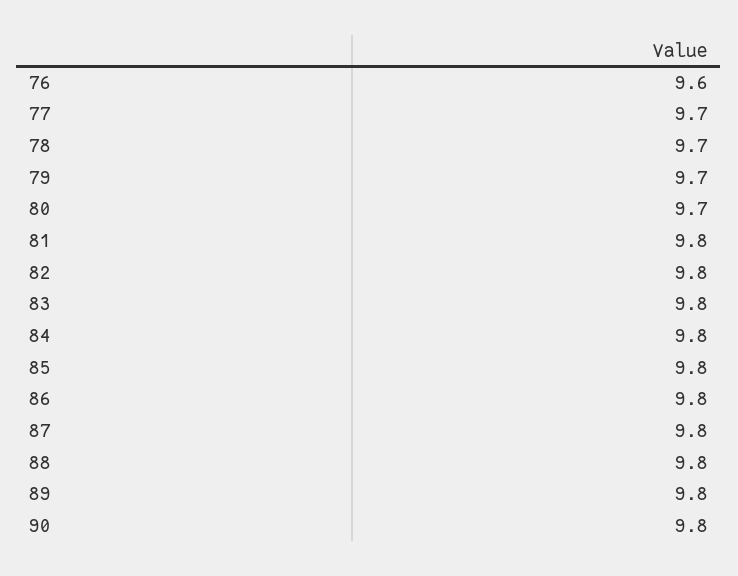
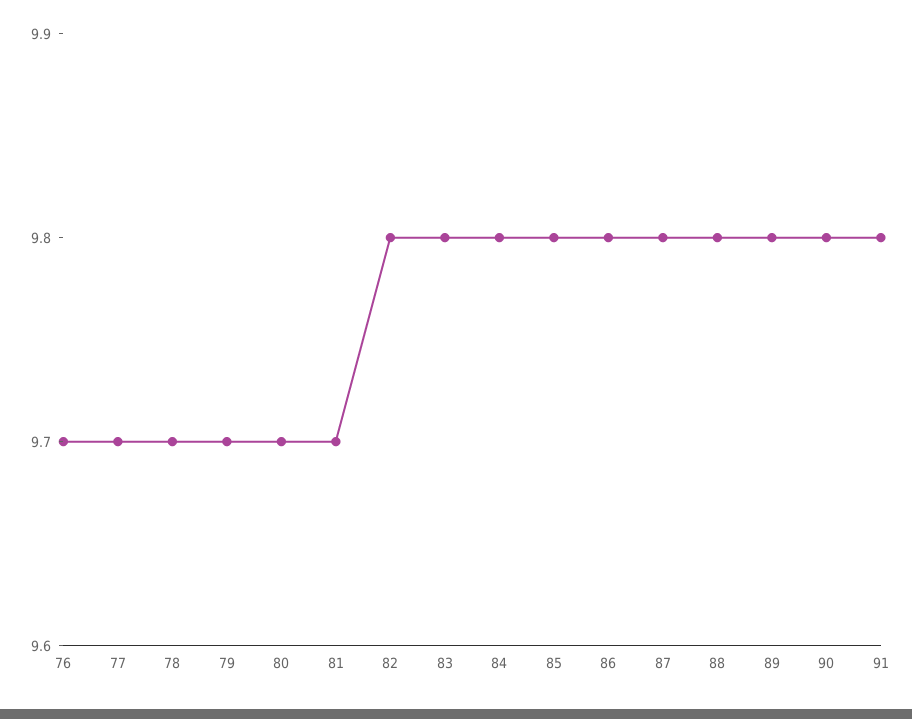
  {
-   "76": 9.6,
+   "76": 9.7,
    "77": 9.7,
    "78": 9.7,
    "79": 9.7,
    "80": 9.7,
-   "81": 9.8,
+   "81": 9.7,
    "82": 9.8,
    "83": 9.8,
    "84": 9.8,
    "85": 9.8,
    "86": 9.8,
    "87": 9.8,
    "88": 9.8,
    "89": 9.8,
-   "90": 9.8
+   "90": 9.8,
+   "91": 9.8
  }

